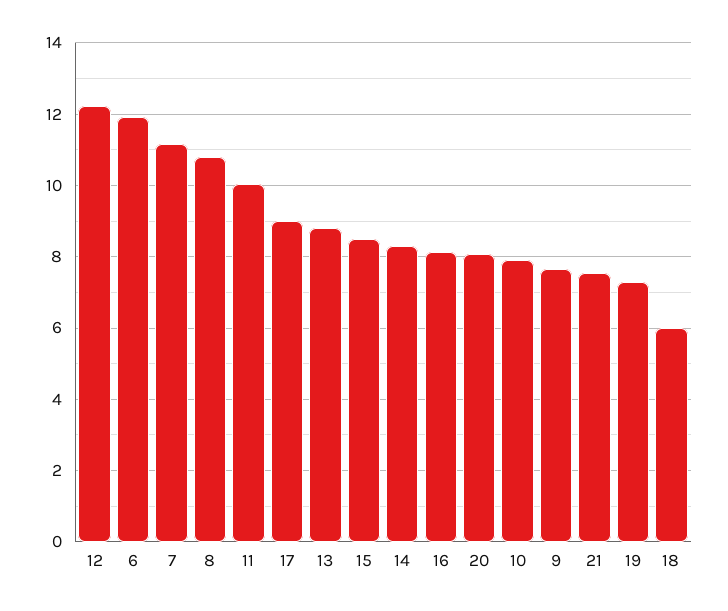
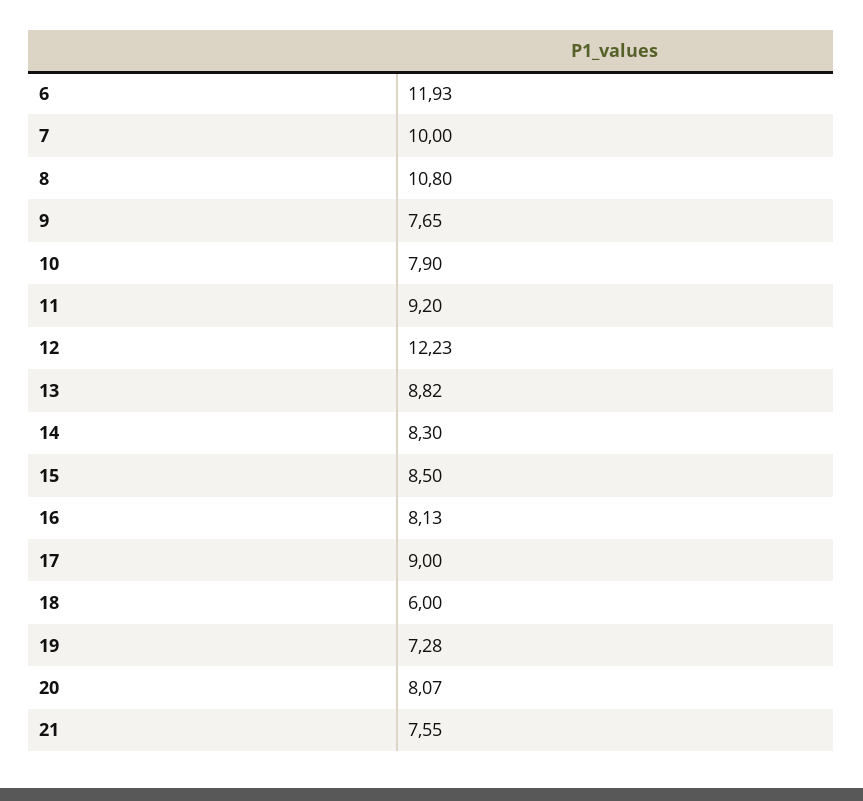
  {
    "12": 12.23,
    "6": 11.93,
-   "7": 11.2,
+   "7": 10,
    "8": 10.8,
-   "11": 10,
+   "11": 9.2,
    "17": 9,
    "13": 8.82,
    "15": 8.5,
    "14": 8.3,
    "16": 8.13,
    "20": 8.07,
    "10": 7.9,
    "9": 7.65,
    "21": 7.55,
    "19": 7.28,
    "18": 6
  }

